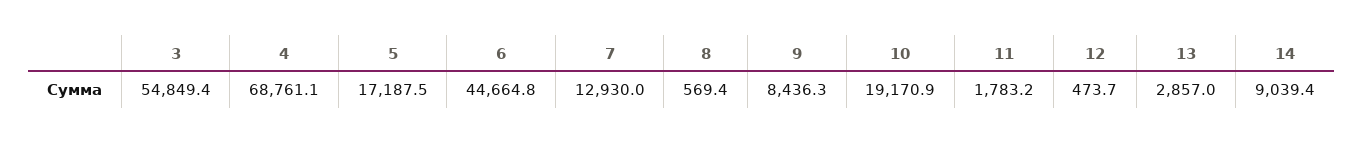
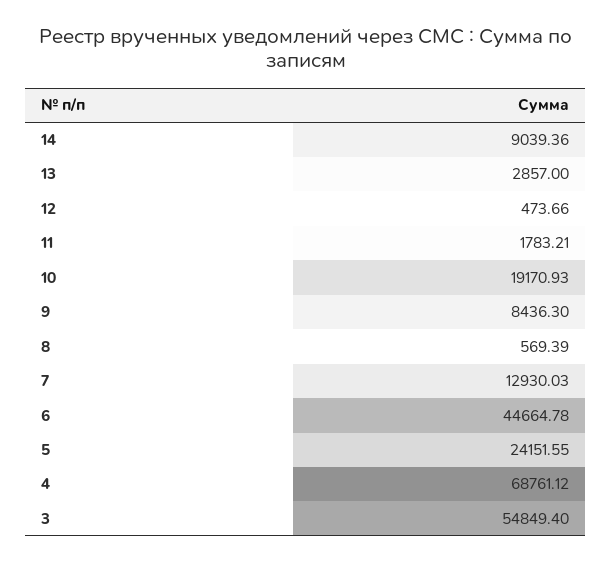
  {
    "3": 54849.4,
    "4": 68761.12,
-   "5": 17187.5,
+   "5": 24151.55,
    "6": 44664.78,
    "7": 12930.03,
    "8": 569.39,
    "9": 8436.3,
    "10": 19170.93,
    "11": 1783.21,
    "12": 473.66,
    "13": 2857,
    "14": 9039.36
  }

